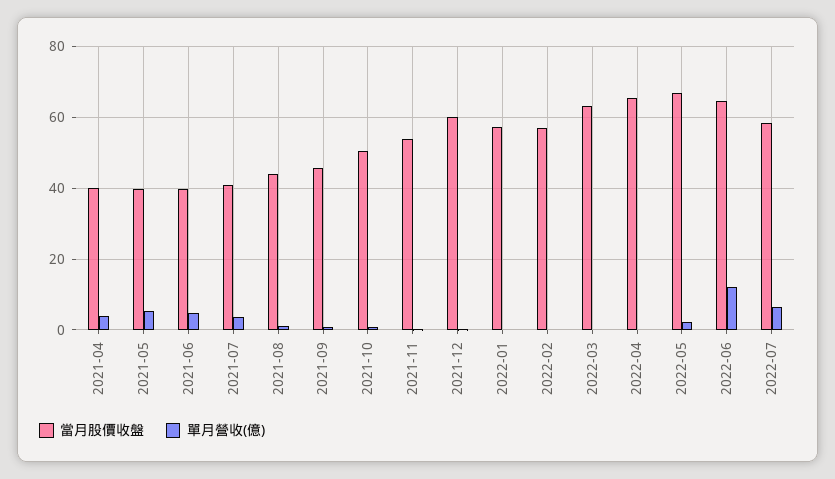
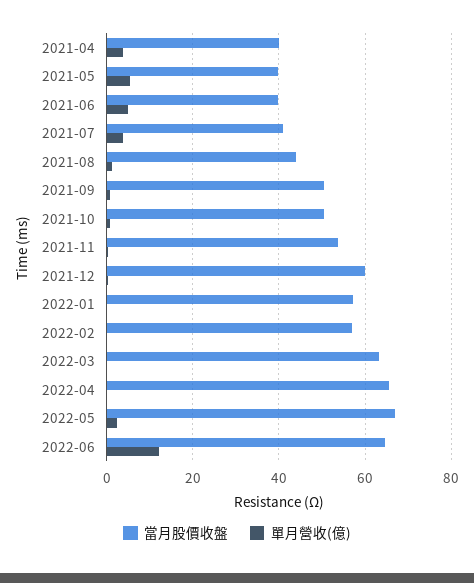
  {
    "當月股價收盤": {
      "2021-04": 40,
      "2021-05": 40,
      "2021-06": 40,
      "2021-07": 40,
      "2021-08": 44,
-     "2021-09": 46,
+     "2021-09": 50,
      "2021-10": 50,
      "2021-11": 54,
      "2021-12": 60,
      "2022-01": 58,
      "2022-02": 58,
      "2022-03": 64,
      "2022-04": 66,
      "2022-05": 66,
-     "2022-06": 64,
+     "2022-06": 64
-     "2022-07": 58
    },
    "單月營收(億)": {
      "2021-04": 4,
      "2021-05": 6,
      "2021-06": 4,
      "2021-07": 4,
      "2021-08": 2,
      "2021-09": 0,
      "2021-10": 0,
      "2021-11": 0,
      "2021-12": 0,
      "2022-01": 0,
      "2022-02": 0,
      "2022-03": 0,
      "2022-04": 0,
      "2022-05": 2,
-     "2022-06": 12,
+     "2022-06": 12
-     "2022-07": 6
    }
  }

